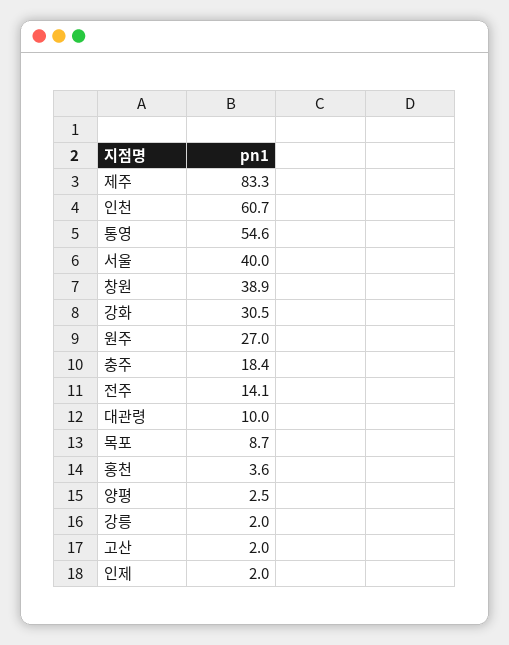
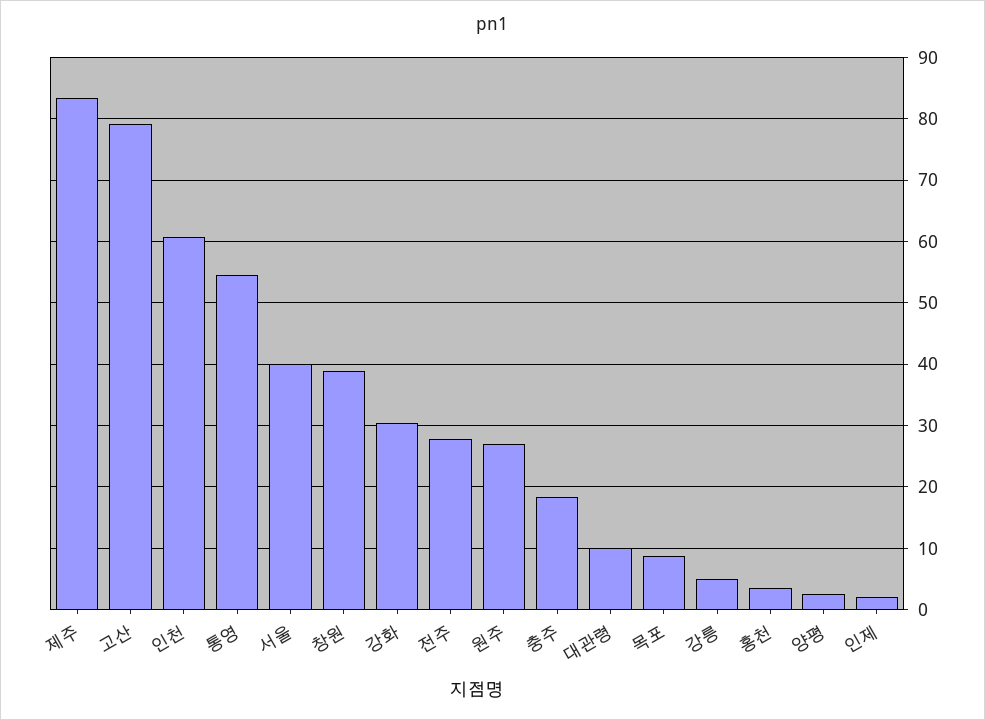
  {
    "제주": 83.3,
    "인천": 60.7,
    "통영": 54.6,
    "서울": 40,
    "창원": 38.9,
    "강화": 30.5,
    "원주": 27,
    "충주": 18.4,
-   "전주": 14.1,
+   "전주": 28,
    "대관령": 10,
    "목포": 8.7,
    "홍천": 3.6,
    "양평": 2.5,
-   "강릉": 2,
+   "강릉": 5,
-   "고산": 2,
+   "고산": 79,
    "인제": 2
  }

